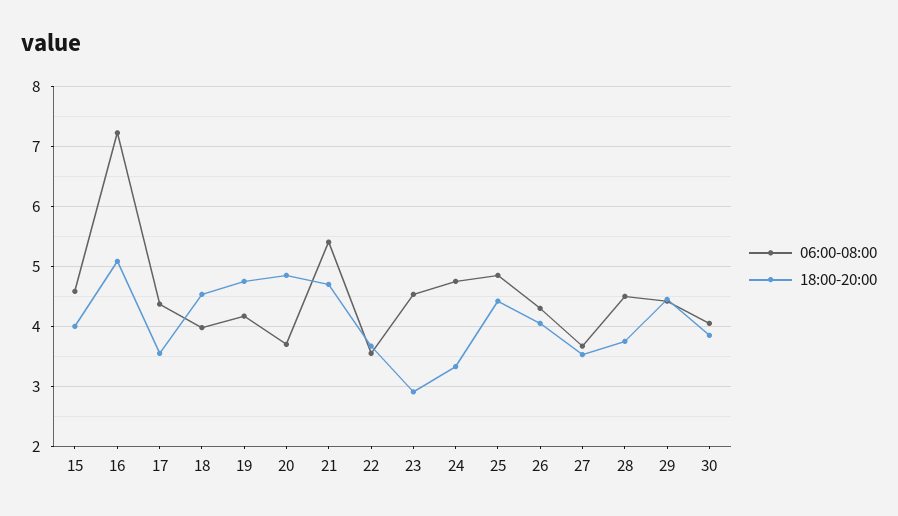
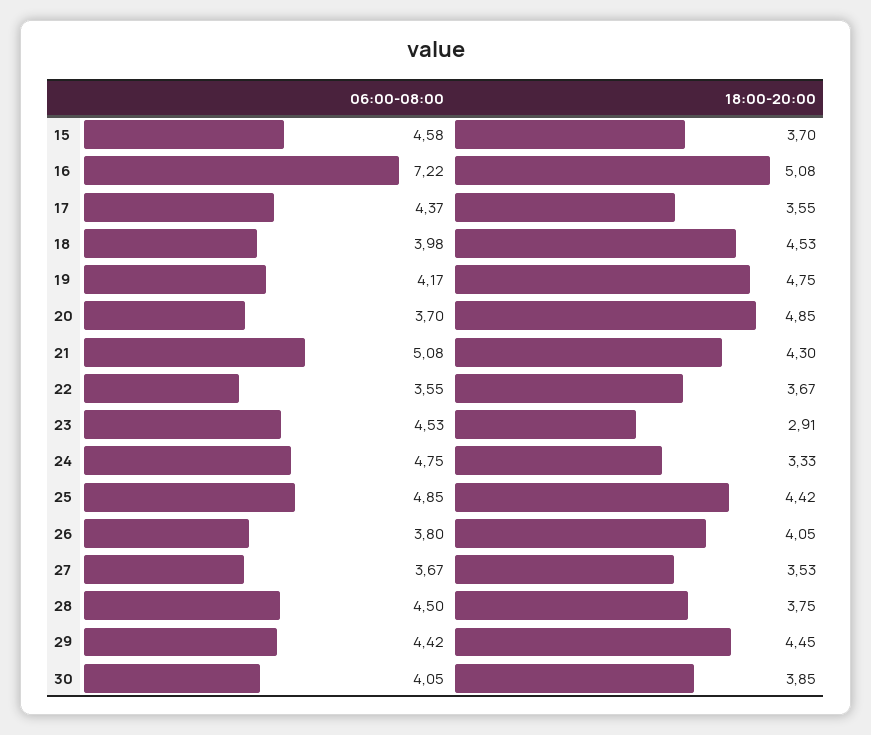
  {
    "06:00-08:00": {
      "15": 4.58,
      "16": 7.22,
      "17": 4.37,
      "18": 3.98,
      "19": 4.17,
      "20": 3.7,
-     "21": 5.4,
+     "21": 5.08,
      "22": 3.55,
      "23": 4.53,
      "24": 4.75,
      "25": 4.85,
-     "26": 4.3,
+     "26": 3.8,
      "27": 3.67,
      "28": 4.5,
      "29": 4.42,
      "30": 4.05
    },
    "18:00-20:00": {
-     "15": 4,
+     "15": 3.7,
      "16": 5.08,
      "17": 3.55,
      "18": 4.53,
      "19": 4.75,
      "20": 4.85,
-     "21": 4.7,
+     "21": 4.3,
      "22": 3.67,
      "23": 2.91,
      "24": 3.33,
      "25": 4.42,
      "26": 4.05,
      "27": 3.53,
      "28": 3.75,
      "29": 4.45,
      "30": 3.85
    }
  }

